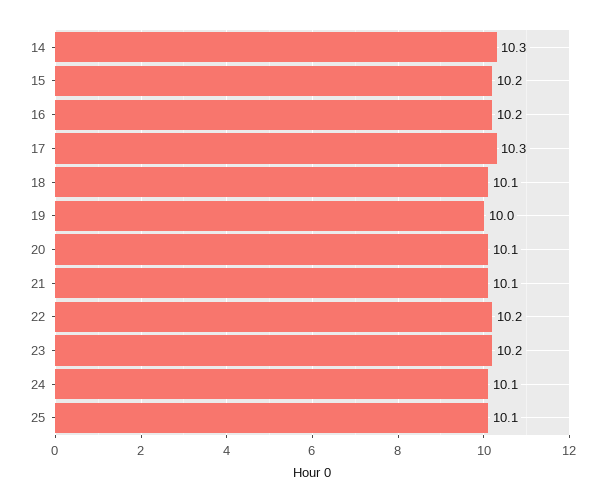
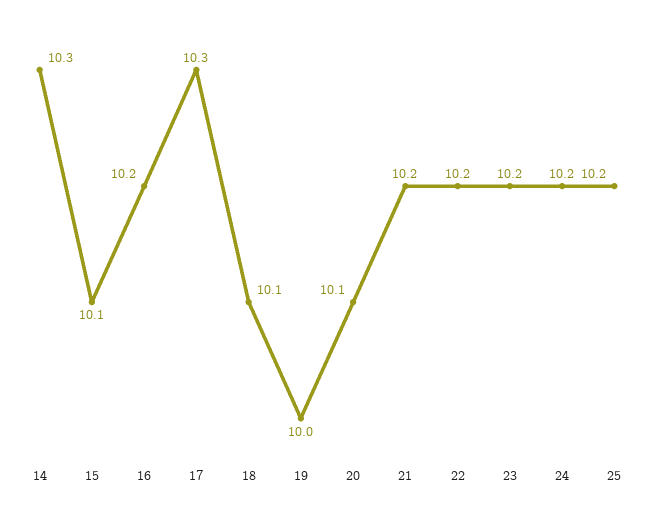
  {
    "14": 10.3,
-   "15": 10.2,
+   "15": 10.1,
    "16": 10.2,
    "17": 10.3,
    "18": 10.1,
    "19": 10,
    "20": 10.1,
-   "21": 10.1,
+   "21": 10.2,
    "22": 10.2,
    "23": 10.2,
-   "24": 10.1,
+   "24": 10.2,
-   "25": 10.1
+   "25": 10.2
  }

